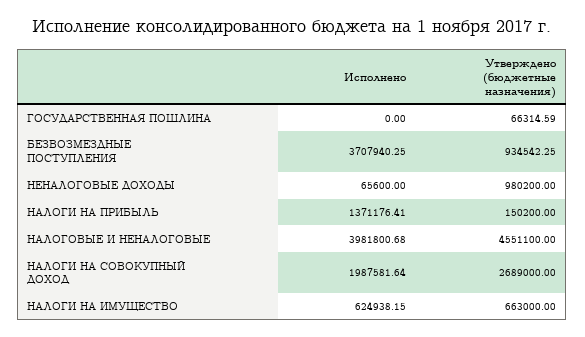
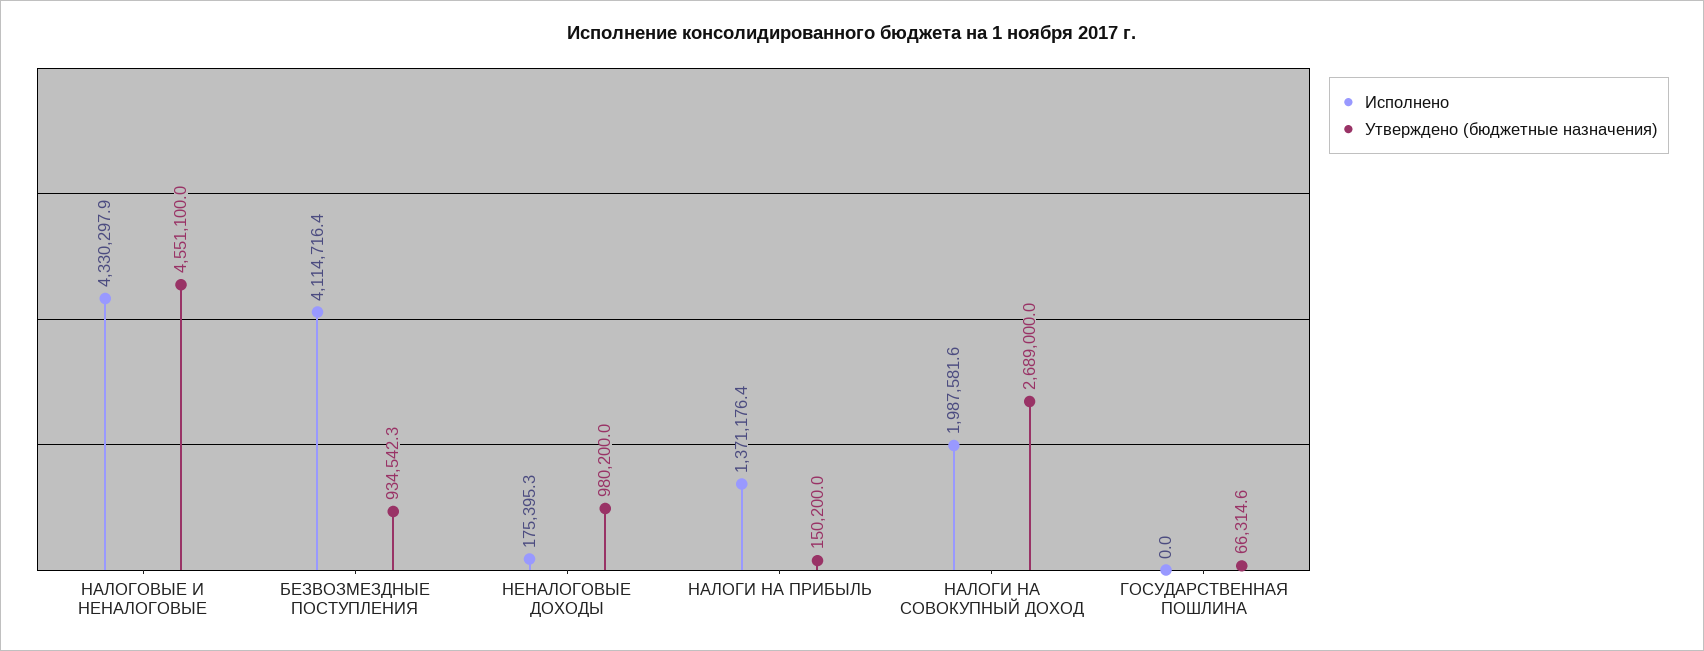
  {
    "Исполнено": {
      "ГОСУДАРСТВЕННАЯ ПОШЛИНА": 0,
-     "БЕЗВОЗМЕЗДНЫЕ ПОСТУПЛЕНИЯ": 3707940.25,
+     "БЕЗВОЗМЕЗДНЫЕ ПОСТУПЛЕНИЯ": 4114716.4,
-     "НЕНАЛОГОВЫЕ ДОХОДЫ": 65600,
+     "НЕНАЛОГОВЫЕ ДОХОДЫ": 175395.3,
      "НАЛОГИ НА ПРИБЫЛЬ": 1371176.41,
-     "НАЛОГОВЫЕ И НЕНАЛОГОВЫЕ": 3981800.68,
+     "НАЛОГОВЫЕ И НЕНАЛОГОВЫЕ": 4330297.9,
-     "НАЛОГИ НА СОВОКУПНЫЙ ДОХОД": 1987581.64,
+     "НАЛОГИ НА СОВОКУПНЫЙ ДОХОД": 1987581.64
-     "НАЛОГИ НА ИМУЩЕСТВО": 624938.15
    },
    "Утверждено (бюджетные назначения)": {
      "ГОСУДАРСТВЕННАЯ ПОШЛИНА": 66314.59,
      "БЕЗВОЗМЕЗДНЫЕ ПОСТУПЛЕНИЯ": 934542.25,
      "НЕНАЛОГОВЫЕ ДОХОДЫ": 980200,
      "НАЛОГИ НА ПРИБЫЛЬ": 150200,
      "НАЛОГОВЫЕ И НЕНАЛОГОВЫЕ": 4551100,
-     "НАЛОГИ НА СОВОКУПНЫЙ ДОХОД": 2689000,
+     "НАЛОГИ НА СОВОКУПНЫЙ ДОХОД": 2689000
-     "НАЛОГИ НА ИМУЩЕСТВО": 663000
    }
  }

